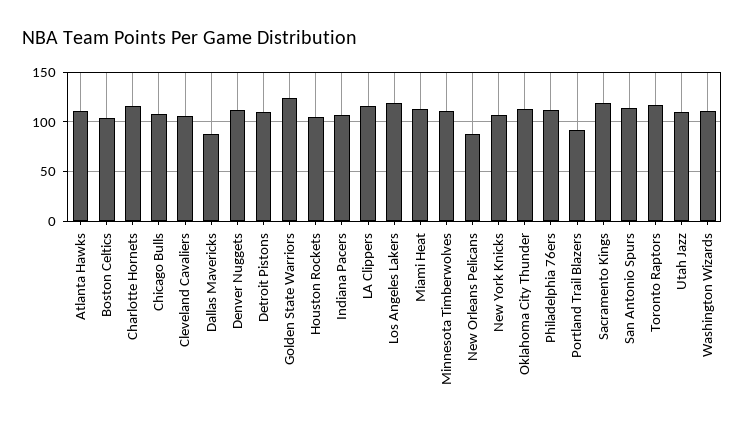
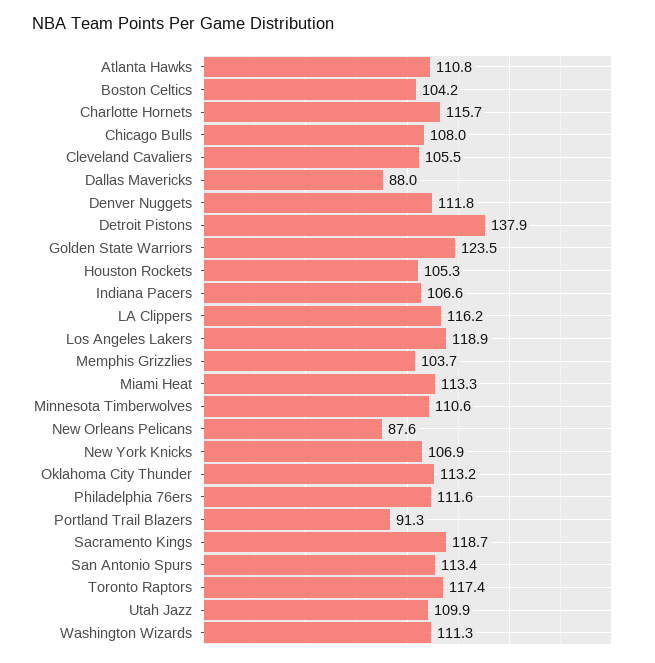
  {
    "Atlanta Hawks": 110.8,
    "Boston Celtics": 104.2,
    "Charlotte Hornets": 115.7,
    "Chicago Bulls": 108,
    "Cleveland Cavaliers": 105.5,
    "Dallas Mavericks": 88,
    "Denver Nuggets": 111.8,
-   "Detroit Pistons": 110,
+   "Detroit Pistons": 137.9,
    "Golden State Warriors": 123.5,
    "Houston Rockets": 105.3,
    "Indiana Pacers": 106.6,
    "LA Clippers": 116.2,
    "Los Angeles Lakers": 118.9,
    "Miami Heat": 113.3,
    "Minnesota Timberwolves": 110.6,
    "New Orleans Pelicans": 87.6,
    "New York Knicks": 106.9,
    "Oklahoma City Thunder": 113.2,
    "Philadelphia 76ers": 111.6,
    "Portland Trail Blazers": 91.3,
    "Sacramento Kings": 118.7,
    "San Antonio Spurs": 113.4,
    "Toronto Raptors": 117.4,
    "Utah Jazz": 109.9,
-   "Washington Wizards": 111.3
+   "Washington Wizards": 111.3,
+   "Memphis Grizzlies": 103.7
  }

